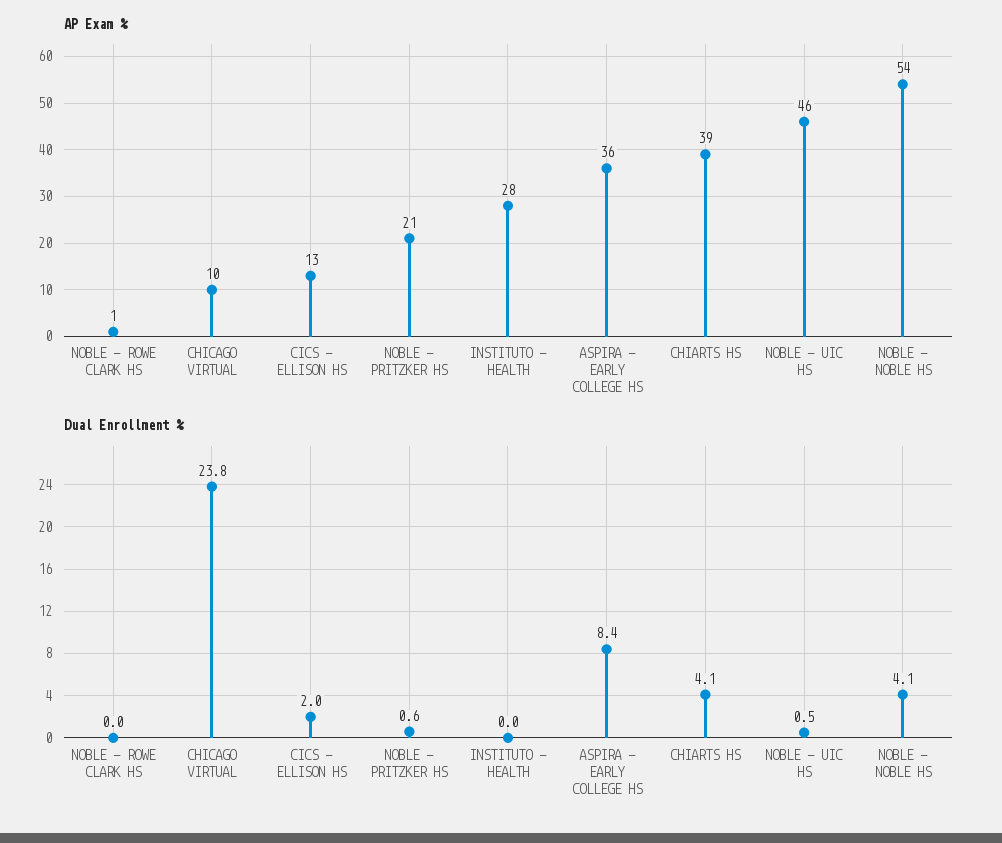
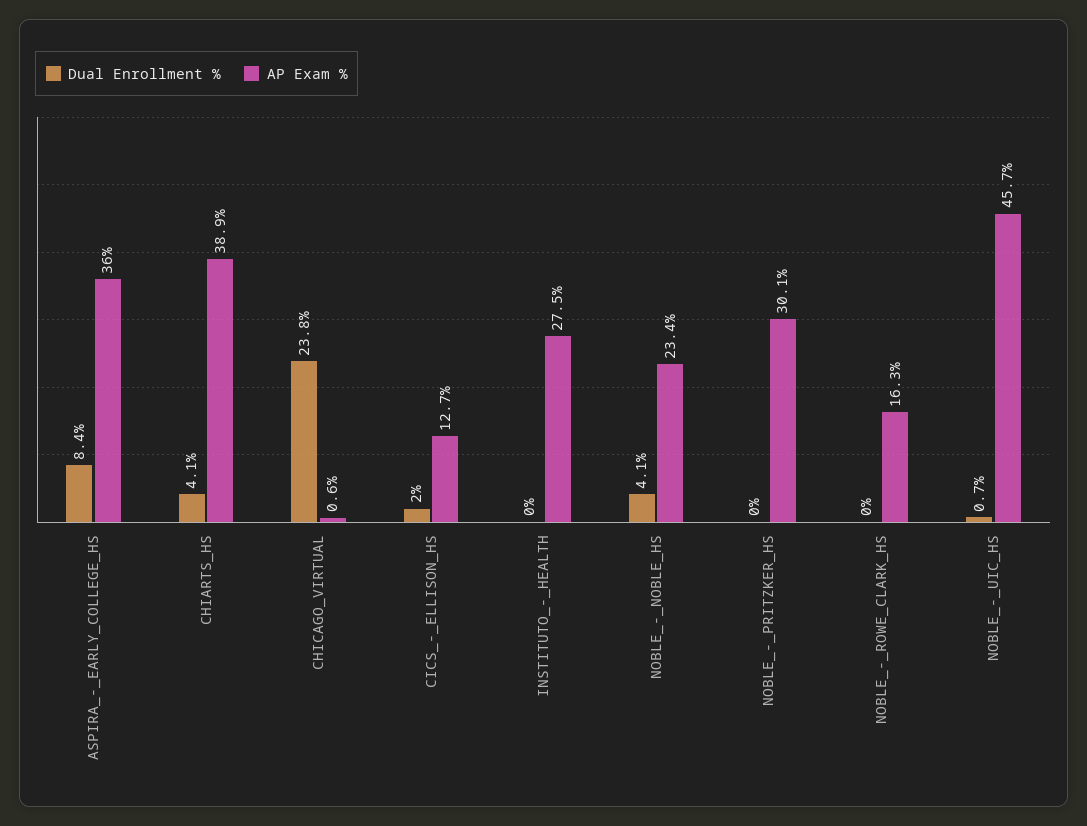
  {
    "AP Exam %": {
-     "NOBLE - ROWE CLARK HS": 1,
+     "NOBLE - ROWE CLARK HS": 16.3,
-     "CHICAGO VIRTUAL": 10,
+     "CHICAGO VIRTUAL": 0.6,
      "CICS - ELLISON HS": 12.7,
-     "NOBLE - PRITZKER HS": 21,
+     "NOBLE - PRITZKER HS": 30.1,
      "INSTITUTO - HEALTH": 27.5,
      "ASPIRA - EARLY COLLEGE HS": 36,
      "CHIARTS HS": 38.9,
      "NOBLE - UIC HS": 45.7,
-     "NOBLE - NOBLE HS": 54
+     "NOBLE - NOBLE HS": 23.4
    },
    "Dual Enrollment %": {
      "NOBLE - ROWE CLARK HS": 0,
      "CHICAGO VIRTUAL": 23.8,
      "CICS - ELLISON HS": 2,
-     "NOBLE - PRITZKER HS": 0.6,
+     "NOBLE - PRITZKER HS": 0,
      "INSTITUTO - HEALTH": 0,
      "ASPIRA - EARLY COLLEGE HS": 8.4,
      "CHIARTS HS": 4.1,
-     "NOBLE - UIC HS": 0.5,
+     "NOBLE - UIC HS": 0.7,
      "NOBLE - NOBLE HS": 4.1
    }
  }

